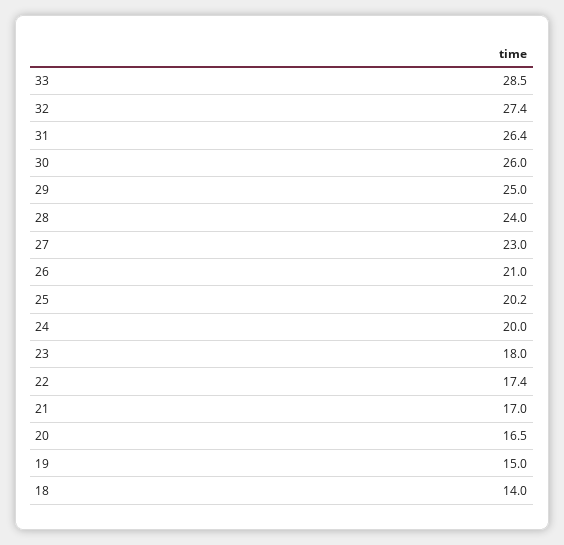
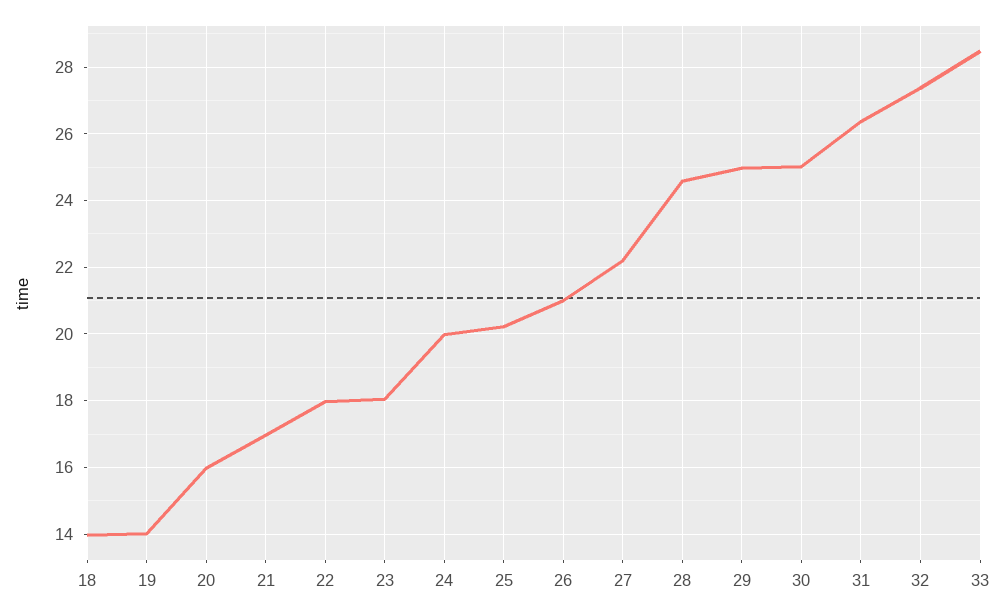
  {
    "33": 28.5,
    "32": 27.4,
    "31": 26.4,
-   "30": 26,
+   "30": 25,
    "29": 25,
-   "28": 24,
+   "28": 24.6,
-   "27": 23,
+   "27": 22.2,
    "26": 21,
    "25": 20.2,
    "24": 20,
    "23": 18,
-   "22": 17.4,
+   "22": 18,
    "21": 17,
-   "20": 16.5,
+   "20": 16,
-   "19": 15,
+   "19": 14,
    "18": 14
  }

